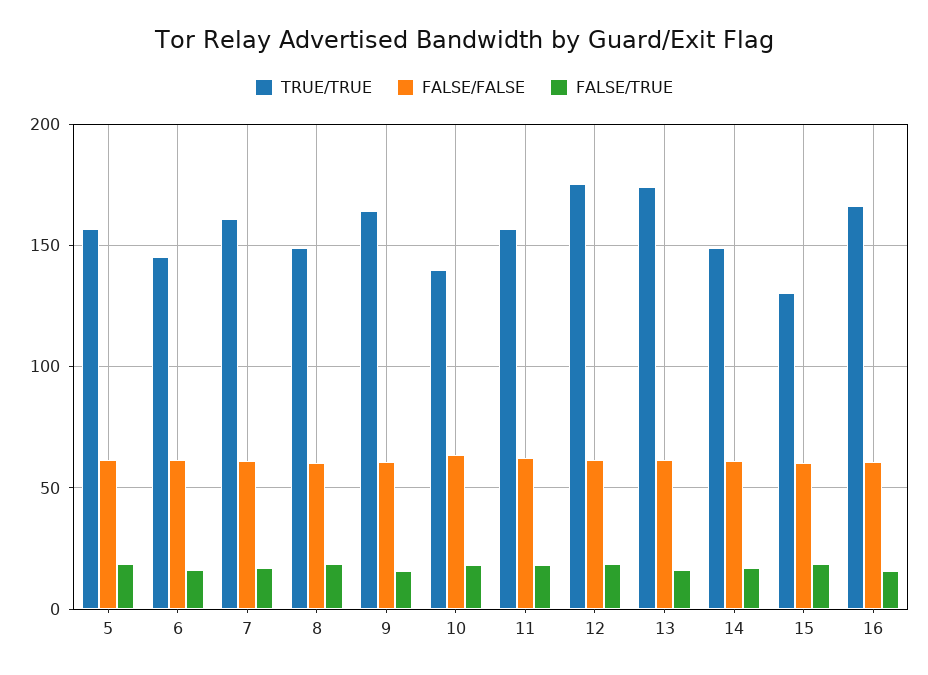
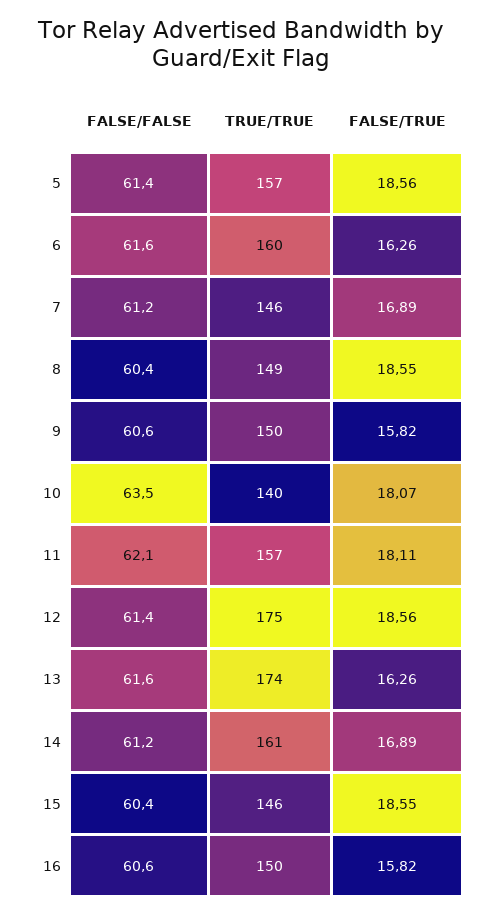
  {
    "TRUE/TRUE": {
      "5": 157,
-     "6": 145,
+     "6": 160,
-     "7": 160,
+     "7": 146,
      "8": 149,
-     "9": 165,
+     "9": 150,
      "10": 140,
      "11": 157,
      "12": 175,
      "13": 174,
-     "14": 150,
+     "14": 161,
-     "15": 130,
+     "15": 146,
-     "16": 165
+     "16": 150
    },
    "FALSE/FALSE": {
      "5": 61.4,
      "6": 61.6,
      "7": 61.2,
      "8": 60.4,
      "9": 60.6,
      "10": 63.5,
      "11": 62.1,
      "12": 61.4,
      "13": 61.6,
      "14": 61.2,
      "15": 60.4,
      "16": 60.6
    },
    "FALSE/TRUE": {
      "5": 18.56,
      "6": 16.26,
      "7": 16.89,
      "8": 18.55,
      "9": 15.82,
      "10": 18.07,
      "11": 18.11,
      "12": 18.56,
      "13": 16.26,
      "14": 16.89,
      "15": 18.55,
      "16": 15.82
    }
  }

